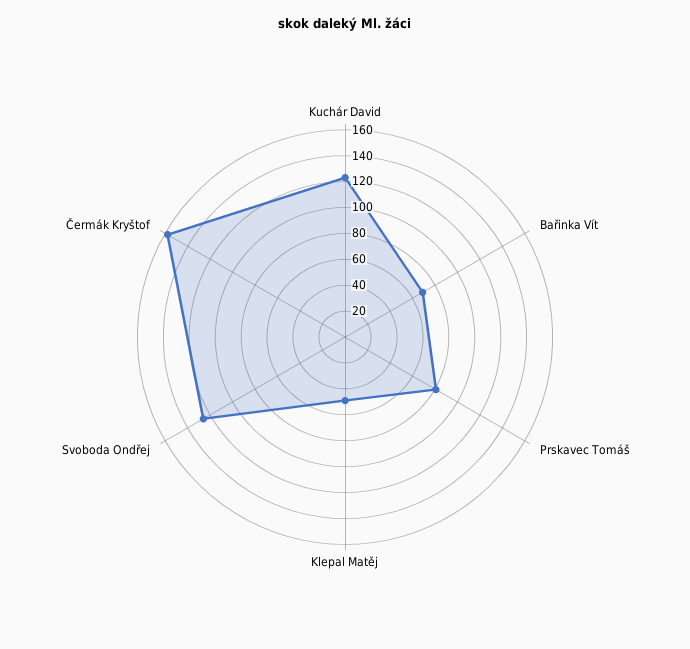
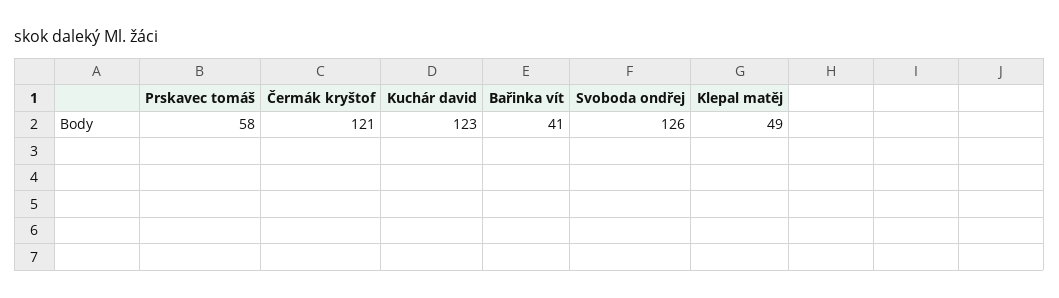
  {
    "Kuchár David": 123,
-   "Bařinka Vít": 70,
+   "Bařinka Vít": 41,
-   "Prskavec Tomáš": 80,
+   "Prskavec Tomáš": 58,
    "Klepal Matěj": 49,
    "Svoboda Ondřej": 126,
-   "Čermák Kryštof": 160
+   "Čermák Kryštof": 121
  }

